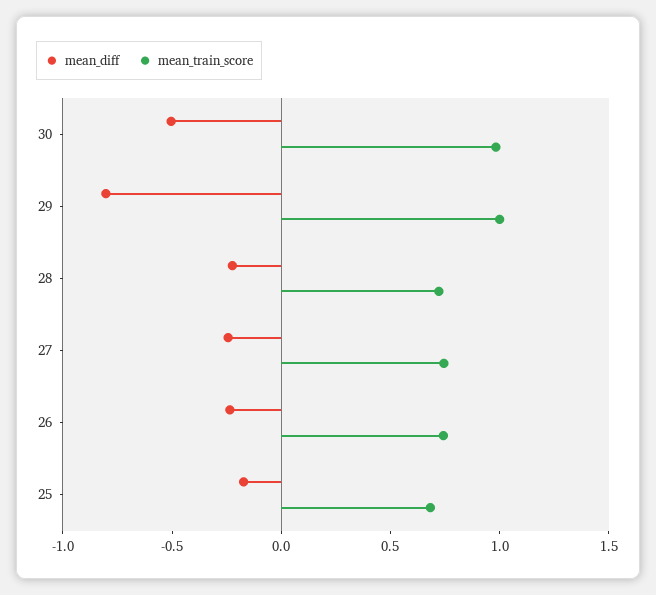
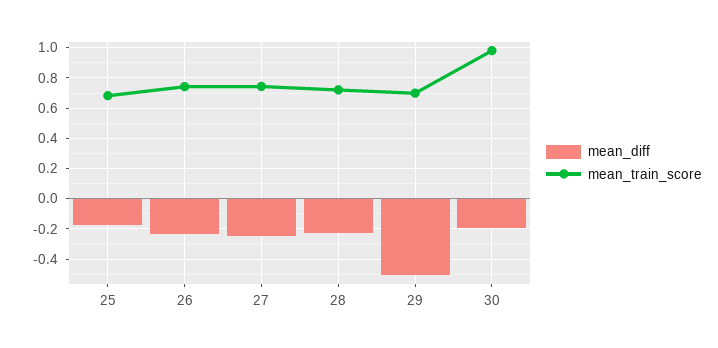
  {
    "mean_diff": {
-     "30": -0.5,
+     "30": -0.2,
-     "29": -0.8,
+     "29": -0.5,
      "28": -0.2,
      "27": -0.25,
      "26": -0.25,
      "25": -0.15
    },
    "mean_train_score": {
      "30": 1,
-     "29": 1,
+     "29": 0.7,
      "28": 0.7,
      "27": 0.75,
      "26": 0.75,
      "25": 0.7
    }
  }

